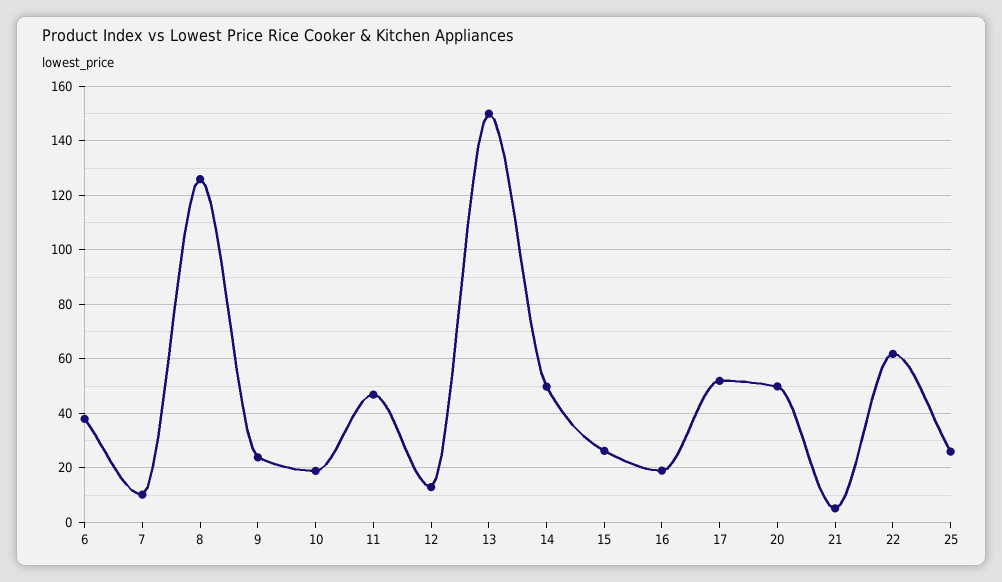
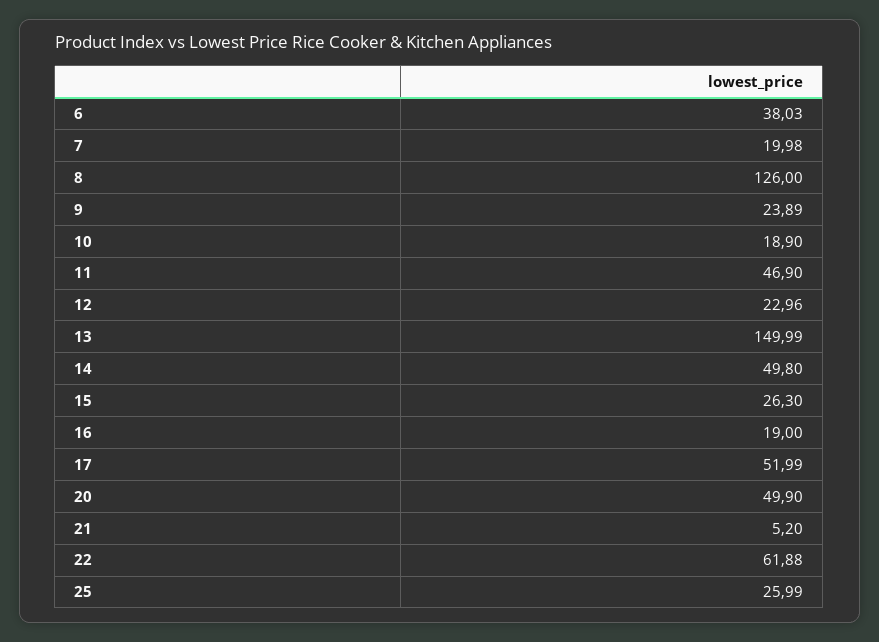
  {
    "6": 38.03,
-   "7": 10,
+   "7": 19.98,
    "8": 126,
    "9": 23.89,
    "10": 18.9,
    "11": 46.9,
-   "12": 12.5,
+   "12": 22.96,
    "13": 149.99,
    "14": 49.8,
    "15": 26.3,
    "16": 19,
    "17": 51.99,
    "20": 49.9,
    "21": 5.2,
    "22": 61.88,
    "25": 25.99
  }

